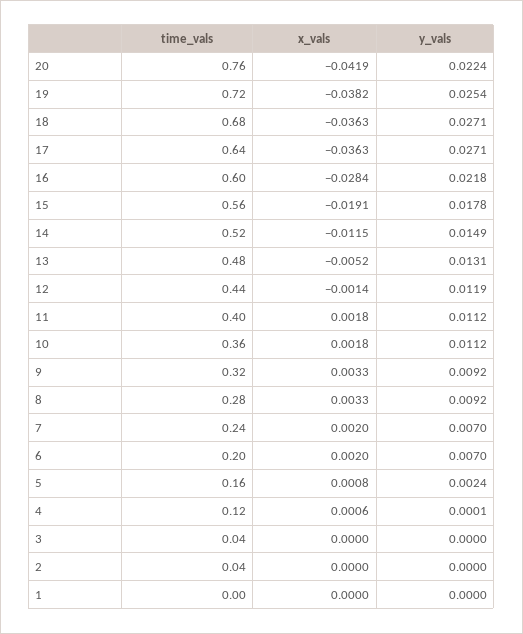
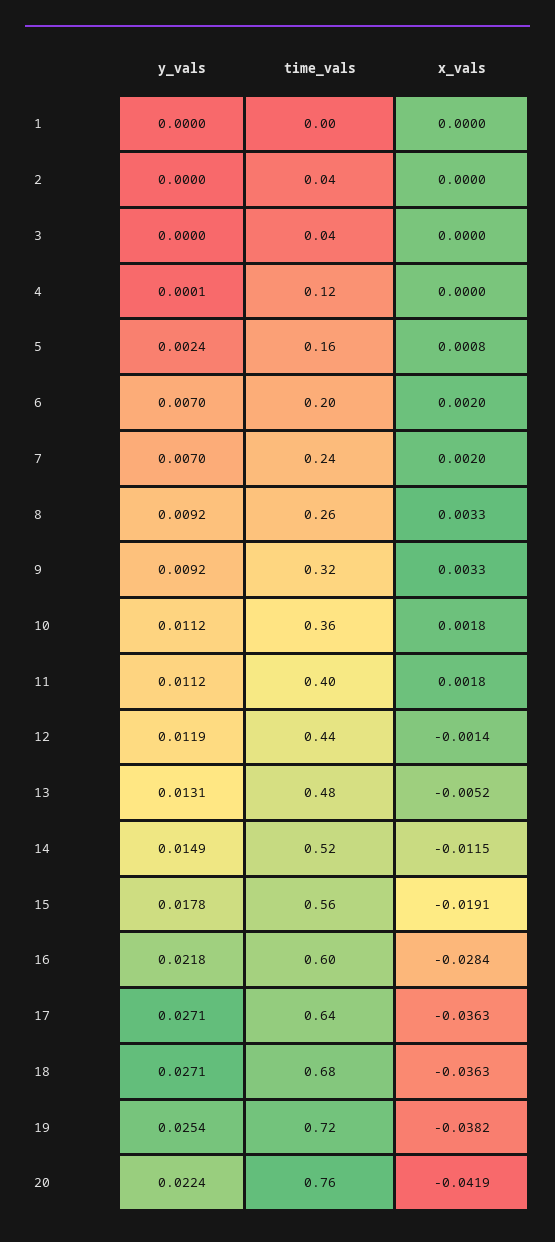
  {
    "time_vals": {
      "20": 0.76,
      "19": 0.72,
      "18": 0.68,
      "17": 0.64,
      "16": 0.6,
      "15": 0.56,
      "14": 0.52,
      "13": 0.48,
      "12": 0.44,
      "11": 0.4,
      "10": 0.36,
      "9": 0.32,
-     "8": 0.28,
+     "8": 0.26,
      "7": 0.24,
      "6": 0.2,
      "5": 0.16,
      "4": 0.12,
      "3": 0.04,
      "2": 0.04,
      "1": 0
    },
    "x_vals": {
      "20": -0.0419,
      "19": -0.0382,
      "18": -0.0363,
      "17": -0.0363,
      "16": -0.0284,
      "15": -0.0191,
      "14": -0.0115,
      "13": -0.0052,
      "12": -0.0014,
      "11": 0.0018,
      "10": 0.0018,
      "9": 0.0033,
      "8": 0.0033,
      "7": 0.002,
      "6": 0.002,
      "5": 0.0008,
-     "4": 0.0006,
+     "4": 0,
      "3": 0,
      "2": 0,
      "1": 0
    },
    "y_vals": {
      "20": 0.0224,
      "19": 0.0254,
      "18": 0.0271,
      "17": 0.0271,
      "16": 0.0218,
      "15": 0.0178,
      "14": 0.0149,
      "13": 0.0131,
      "12": 0.0119,
      "11": 0.0112,
      "10": 0.0112,
      "9": 0.0092,
      "8": 0.0092,
      "7": 0.007,
      "6": 0.007,
      "5": 0.0024,
      "4": 0.0001,
      "3": 0,
      "2": 0,
      "1": 0
    }
  }

